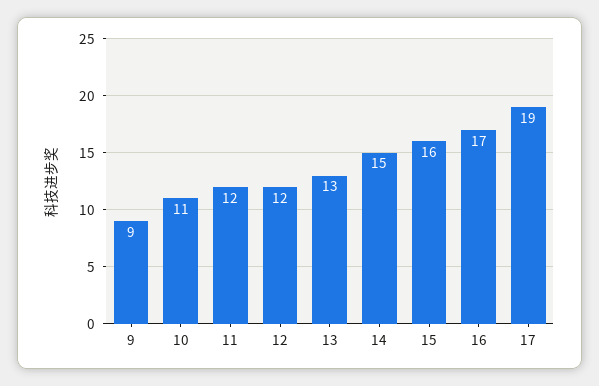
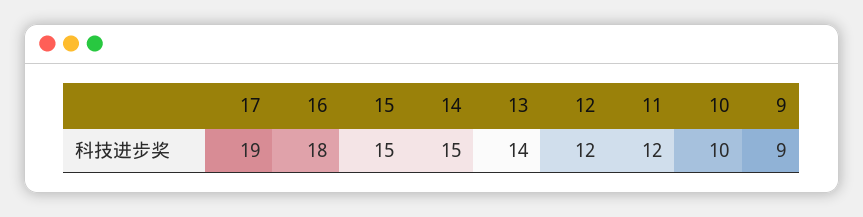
  {
    "9": 9,
-   "10": 11,
+   "10": 10,
    "11": 12,
    "12": 12,
-   "13": 13,
+   "13": 14,
    "14": 15,
-   "15": 16,
+   "15": 15,
-   "16": 17,
+   "16": 18,
    "17": 19
  }

